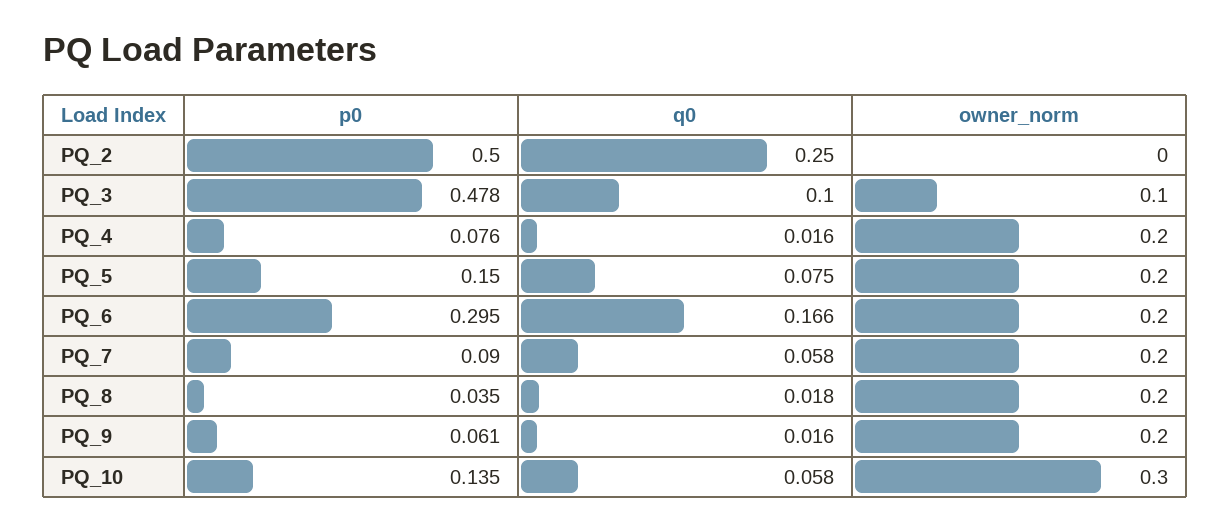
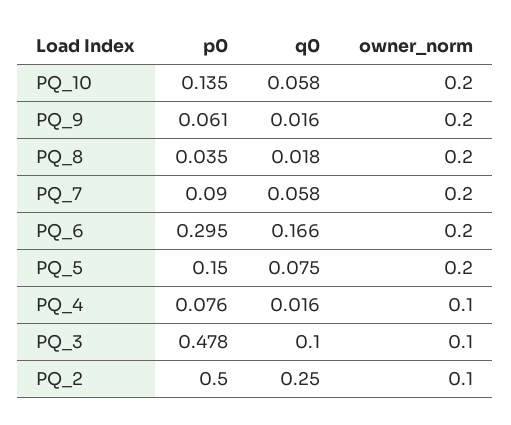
  {
    "p0": {
      "PQ_2": 0.5,
      "PQ_3": 0.478,
      "PQ_4": 0.076,
      "PQ_5": 0.15,
      "PQ_6": 0.295,
      "PQ_7": 0.09,
      "PQ_8": 0.035,
      "PQ_9": 0.061,
      "PQ_10": 0.135
    },
    "q0": {
      "PQ_2": 0.25,
      "PQ_3": 0.1,
      "PQ_4": 0.016,
      "PQ_5": 0.075,
      "PQ_6": 0.166,
      "PQ_7": 0.058,
      "PQ_8": 0.018,
      "PQ_9": 0.016,
      "PQ_10": 0.058
    },
    "owner_norm": {
-     "PQ_2": 0,
+     "PQ_2": 0.1,
      "PQ_3": 0.1,
-     "PQ_4": 0.2,
+     "PQ_4": 0.1,
      "PQ_5": 0.2,
      "PQ_6": 0.2,
      "PQ_7": 0.2,
      "PQ_8": 0.2,
      "PQ_9": 0.2,
-     "PQ_10": 0.3
+     "PQ_10": 0.2
    }
  }

